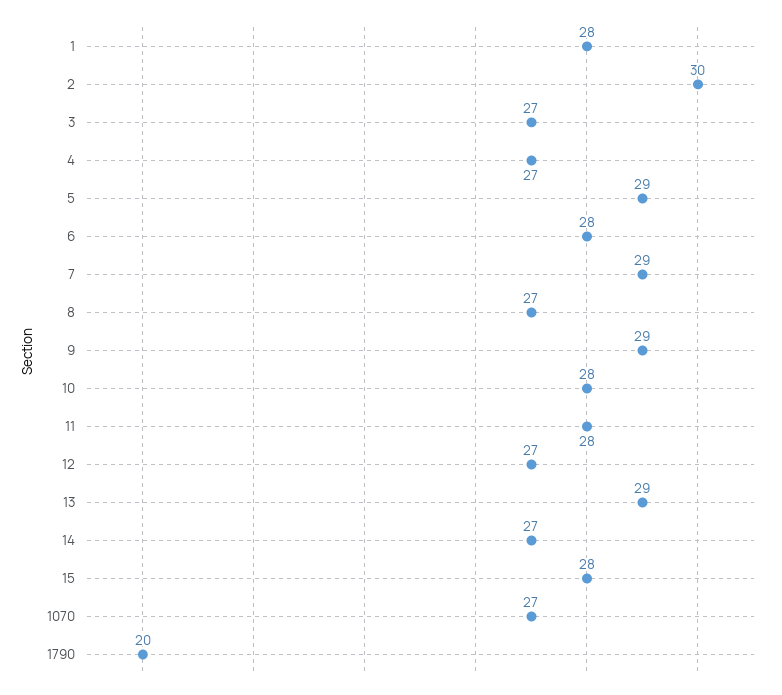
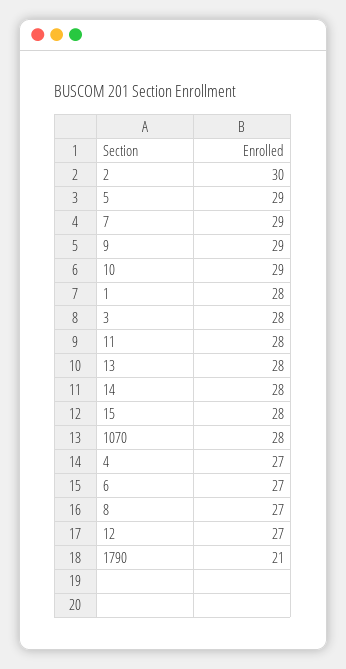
  {
    "1": 28,
    "2": 30,
-   "3": 27,
+   "3": 28,
    "4": 27,
    "5": 29,
-   "6": 28,
+   "6": 27,
    "7": 29,
    "8": 27,
    "9": 29,
-   "10": 28,
+   "10": 29,
    "11": 28,
    "12": 27,
-   "13": 29,
+   "13": 28,
-   "14": 27,
+   "14": 28,
    "15": 28,
-   "1070": 27,
+   "1070": 28,
-   "1790": 20
+   "1790": 21
  }

